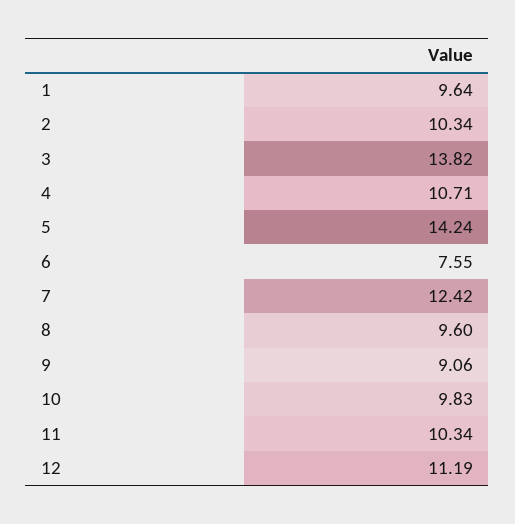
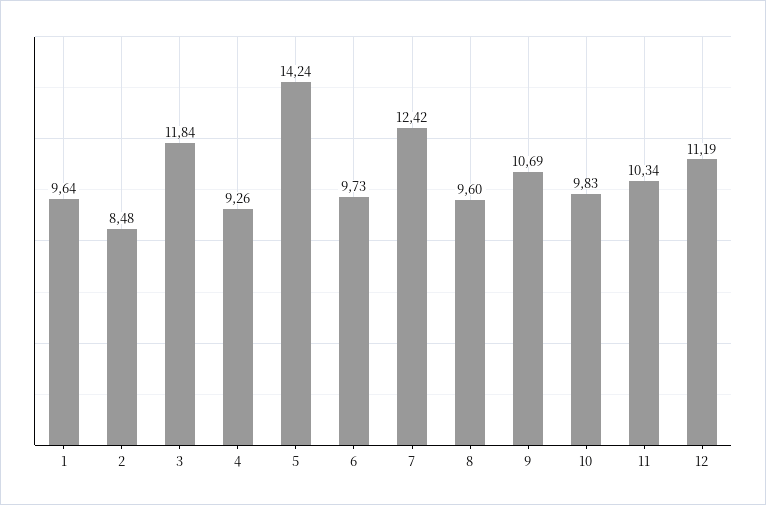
  {
    "1": 9.64,
-   "2": 10.34,
+   "2": 8.48,
-   "3": 13.82,
+   "3": 11.84,
-   "4": 10.71,
+   "4": 9.26,
    "5": 14.24,
-   "6": 7.55,
+   "6": 9.73,
    "7": 12.42,
    "8": 9.6,
-   "9": 9.06,
+   "9": 10.69,
    "10": 9.83,
    "11": 10.34,
    "12": 11.19
  }

